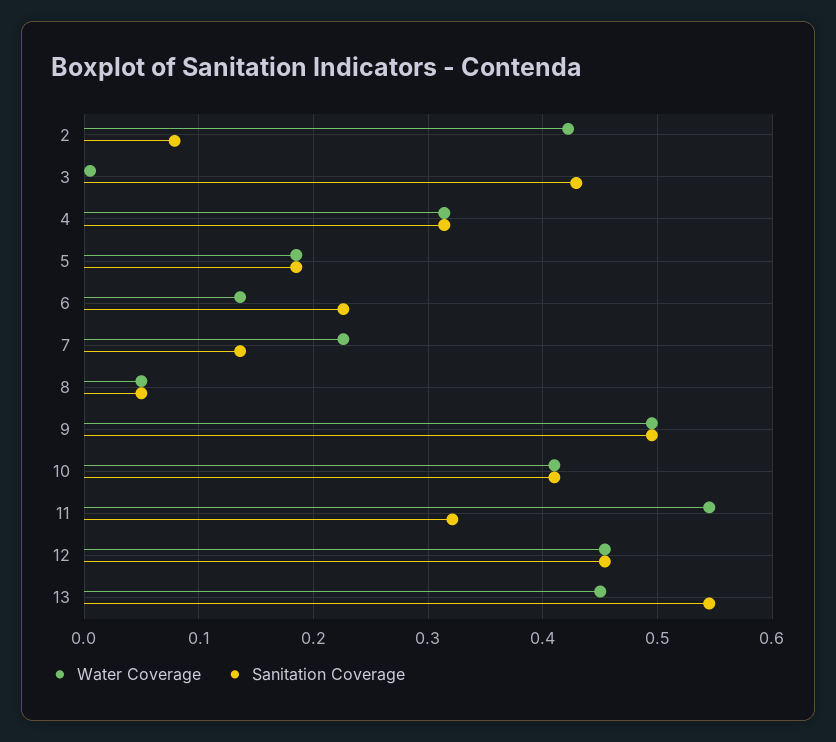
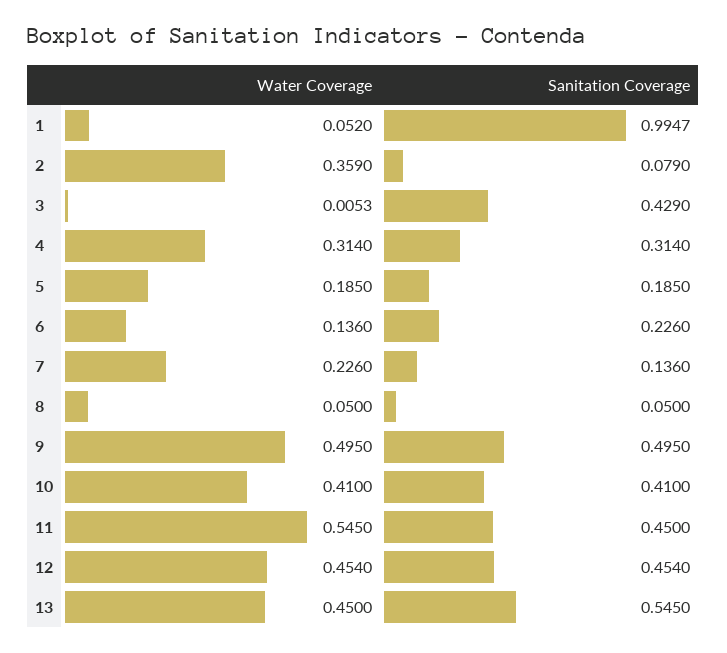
  {
    "Water Coverage": {
-     "2": 0.42,
+     "2": 0.359,
      "3": 0.0053,
      "4": 0.314,
      "5": 0.185,
      "6": 0.136,
      "7": 0.226,
      "8": 0.05,
      "9": 0.495,
      "10": 0.41,
      "11": 0.545,
      "12": 0.454,
-     "13": 0.45
+     "13": 0.45,
+     "1": 0.052
    },
    "Sanitation Coverage": {
      "2": 0.079,
      "3": 0.429,
      "4": 0.314,
      "5": 0.185,
      "6": 0.226,
      "7": 0.136,
      "8": 0.05,
      "9": 0.495,
      "10": 0.41,
-     "11": 0.32,
+     "11": 0.45,
      "12": 0.454,
-     "13": 0.545
+     "13": 0.545,
+     "1": 0.9947
    }
  }

